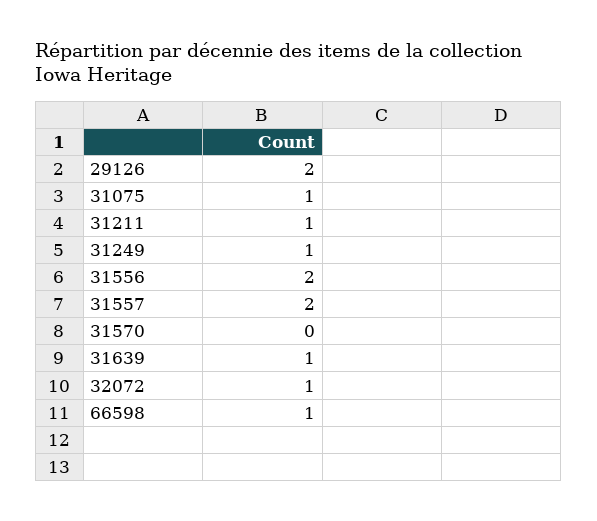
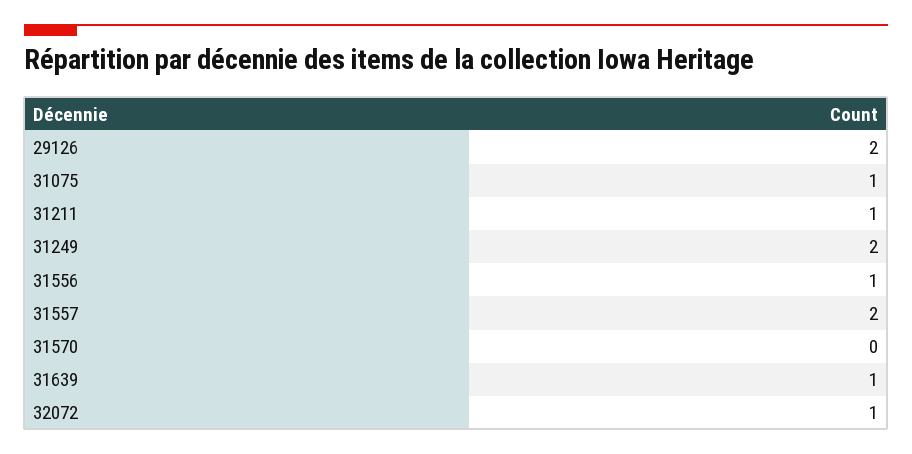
  {
    "29126": 2,
    "31075": 1,
    "31211": 1,
-   "31249": 1,
+   "31249": 2,
-   "31556": 2,
+   "31556": 1,
    "31557": 2,
    "31570": 0,
    "31639": 1,
-   "32072": 1,
+   "32072": 1
-   "66598": 1
  }

